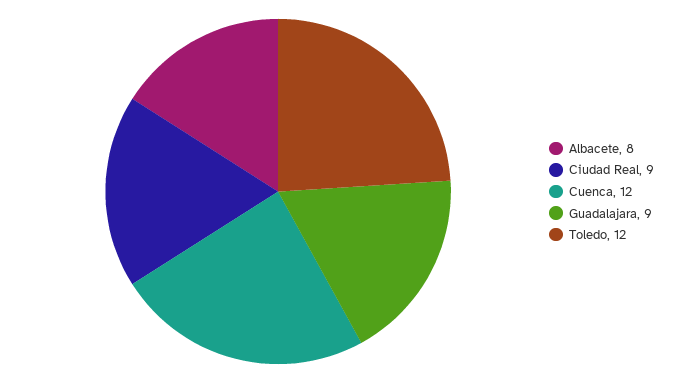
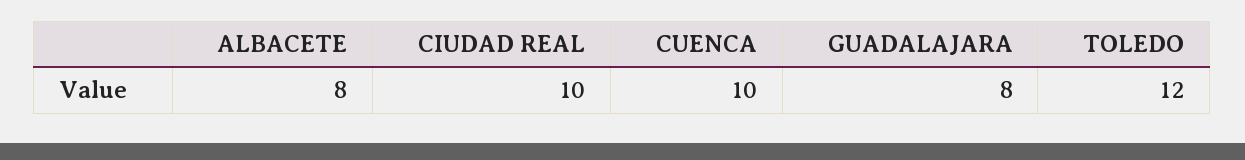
  {
    "Albacete": 8,
-   "Ciudad Real": 9,
+   "Ciudad Real": 10,
-   "Cuenca": 12,
+   "Cuenca": 10,
-   "Guadalajara": 9,
+   "Guadalajara": 8,
    "Toledo": 12
  }

